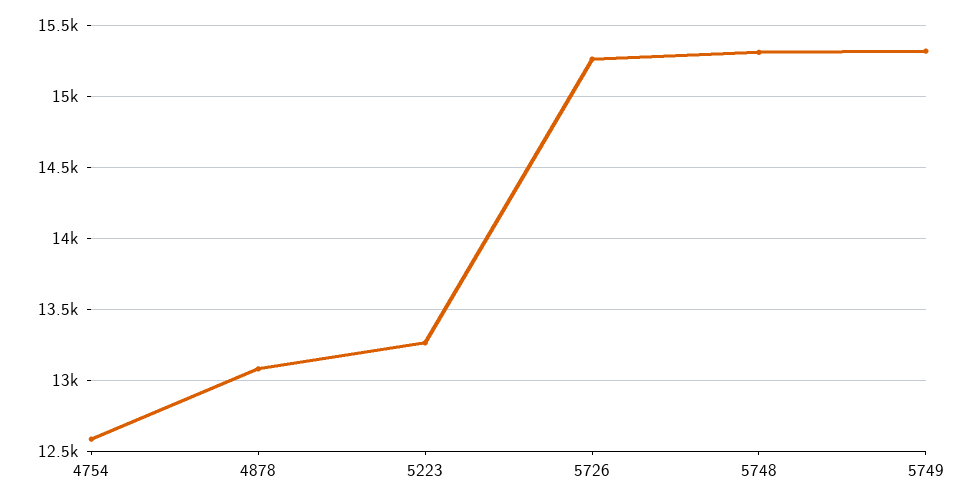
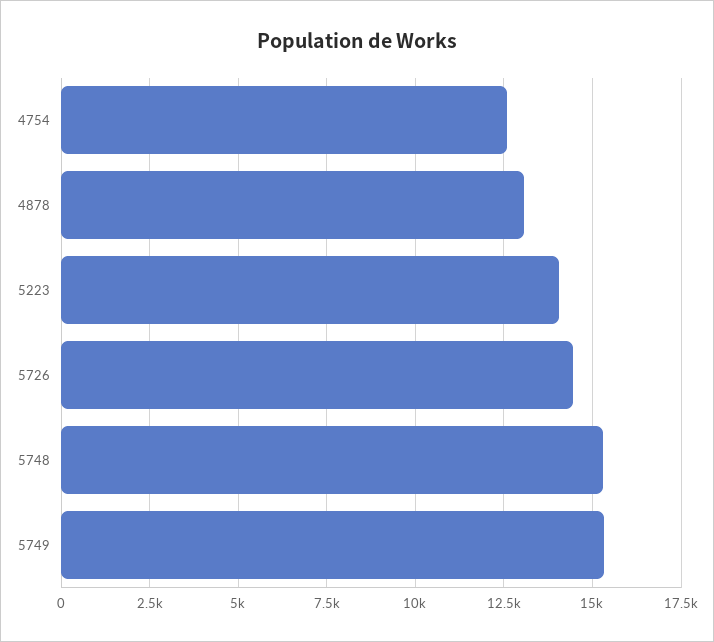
  {
    "4754": 12600,
    "4878": 13100,
-   "5223": 13250,
+   "5223": 14000,
-   "5726": 15250,
+   "5726": 14500,
    "5748": 15300,
    "5749": 15300
  }

